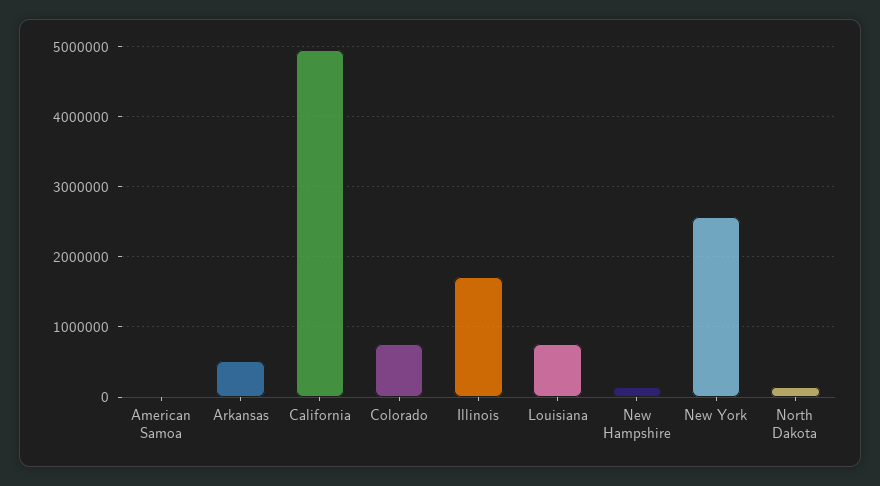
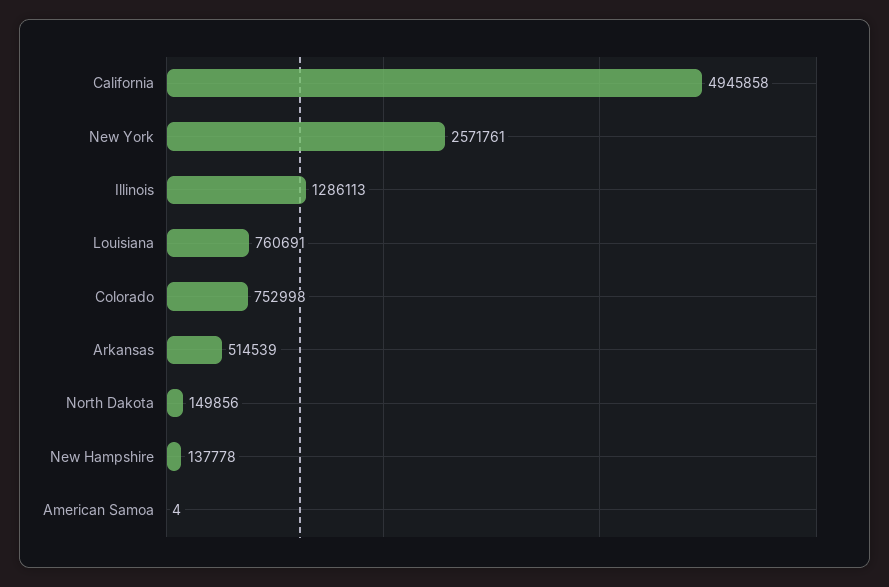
  {
    "American Samoa": 4,
    "Arkansas": 514539,
    "California": 4945858,
    "Colorado": 752998,
-   "Illinois": 1700000,
+   "Illinois": 1286113,
    "Louisiana": 760691,
    "New Hampshire": 137778,
    "New York": 2571761,
    "North Dakota": 149856
  }

